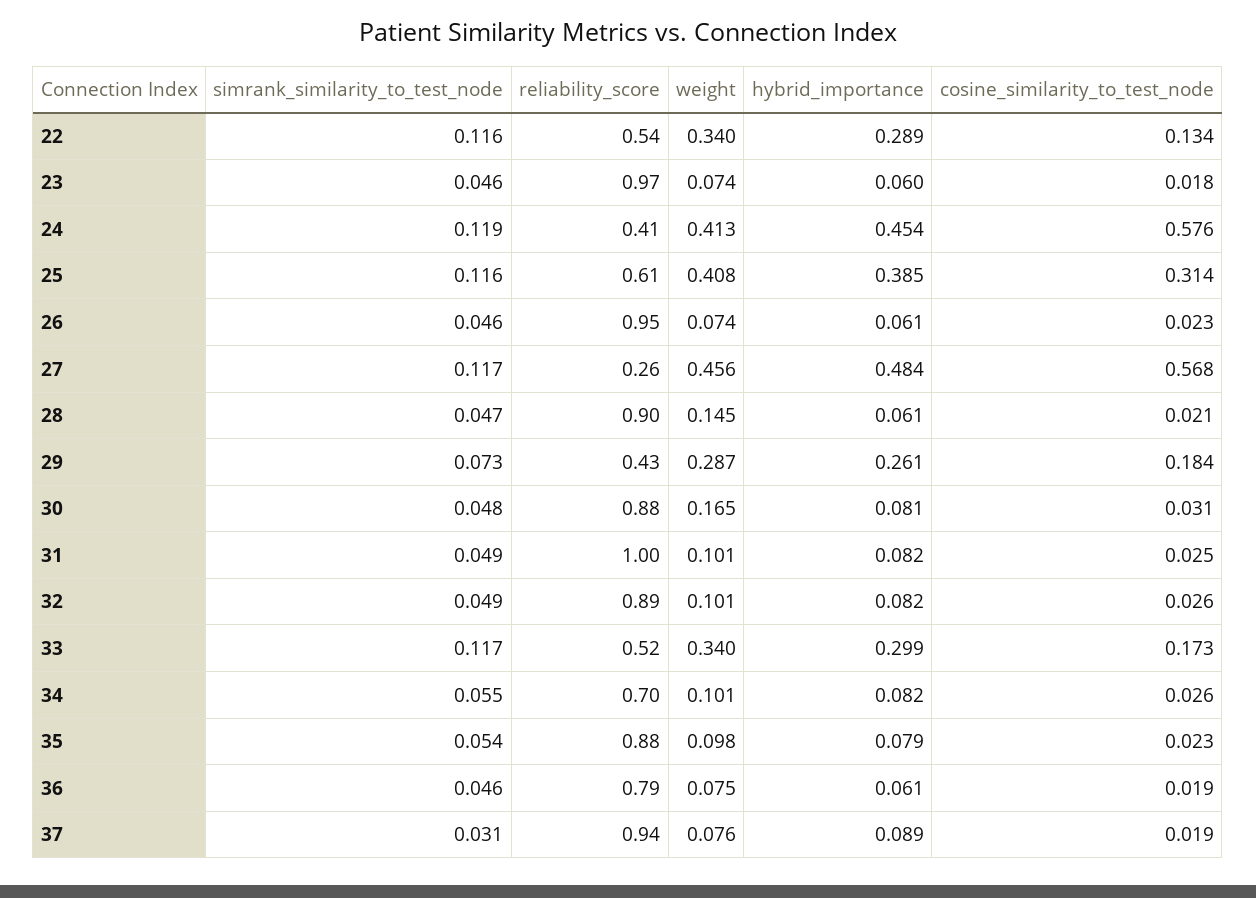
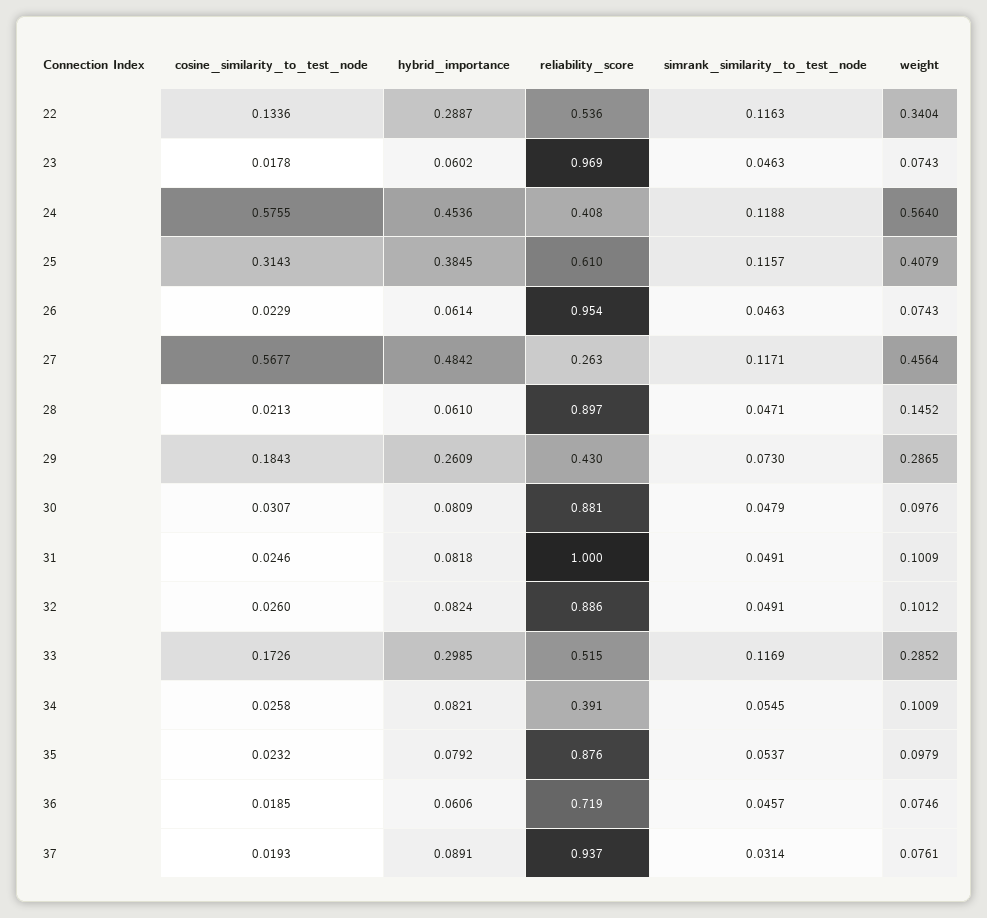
  {
    "simrank_similarity_to_test_node": {
      "22": 0.1163,
      "23": 0.0463,
      "24": 0.1188,
      "25": 0.1157,
      "26": 0.0463,
      "27": 0.1171,
      "28": 0.0471,
      "29": 0.073,
      "30": 0.0479,
      "31": 0.0491,
      "32": 0.0491,
      "33": 0.1169,
      "34": 0.0545,
      "35": 0.0537,
      "36": 0.0457,
      "37": 0.0314
    },
    "reliability_score": {
      "22": 0.536,
      "23": 0.969,
      "24": 0.408,
      "25": 0.61,
      "26": 0.954,
      "27": 0.263,
      "28": 0.897,
      "29": 0.43,
      "30": 0.881,
      "31": 1,
      "32": 0.886,
      "33": 0.515,
-     "34": 0.7,
+     "34": 0.391,
      "35": 0.876,
-     "36": 0.79,
+     "36": 0.719,
      "37": 0.937
    },
    "weight": {
      "22": 0.3404,
      "23": 0.0743,
-     "24": 0.413,
+     "24": 0.564,
      "25": 0.4079,
      "26": 0.0743,
      "27": 0.4564,
      "28": 0.1452,
      "29": 0.2865,
-     "30": 0.165,
+     "30": 0.0976,
      "31": 0.1009,
      "32": 0.1012,
-     "33": 0.34,
+     "33": 0.2852,
      "34": 0.1009,
      "35": 0.0979,
      "36": 0.0746,
      "37": 0.0761
    },
    "hybrid_importance": {
      "22": 0.2887,
      "23": 0.0602,
      "24": 0.4536,
      "25": 0.3845,
      "26": 0.0614,
      "27": 0.4842,
      "28": 0.061,
      "29": 0.2609,
      "30": 0.0809,
      "31": 0.0818,
      "32": 0.0824,
      "33": 0.2985,
      "34": 0.0821,
      "35": 0.0792,
      "36": 0.0606,
      "37": 0.0891
    },
    "cosine_similarity_to_test_node": {
      "22": 0.1336,
      "23": 0.0178,
      "24": 0.5755,
      "25": 0.3143,
      "26": 0.0229,
      "27": 0.5677,
      "28": 0.0213,
      "29": 0.1843,
      "30": 0.0307,
      "31": 0.0246,
      "32": 0.026,
      "33": 0.1726,
      "34": 0.0258,
      "35": 0.0232,
      "36": 0.0185,
      "37": 0.0193
    }
  }

